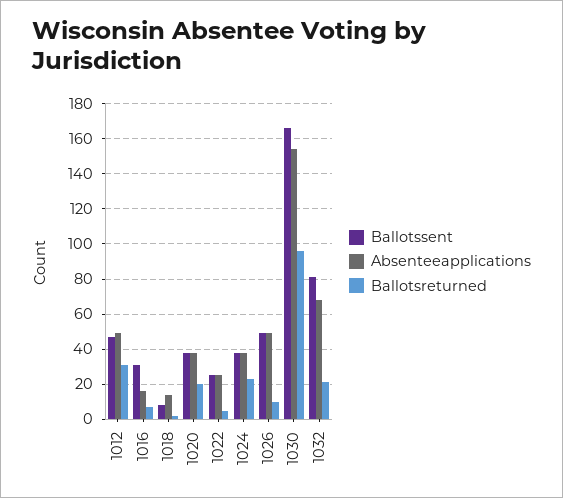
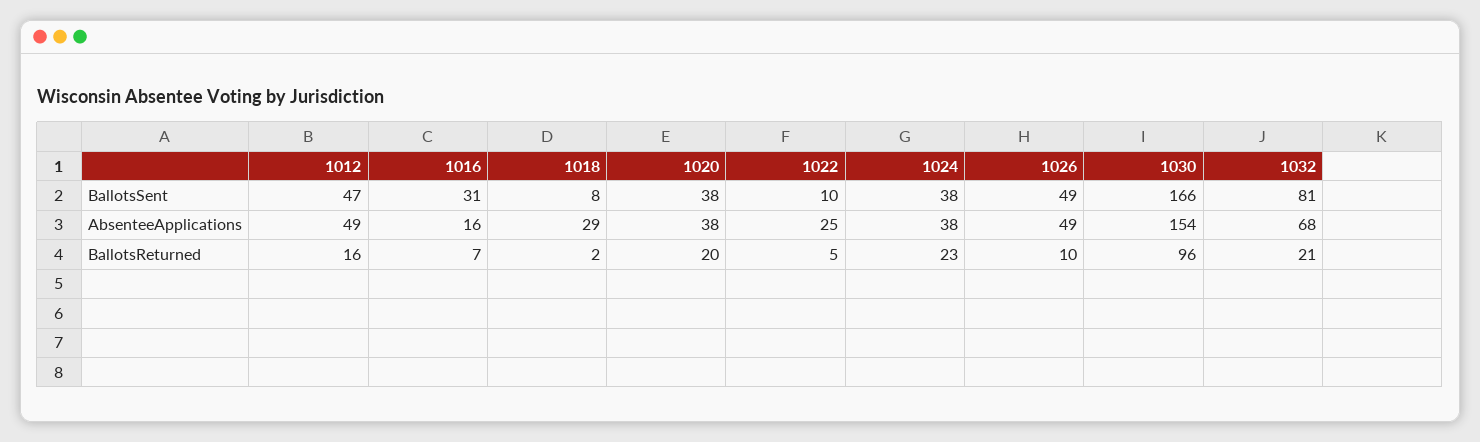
  {
    "Ballotssent": {
      "1012": 47,
      "1016": 31,
      "1018": 8,
      "1020": 38,
-     "1022": 25,
+     "1022": 10,
      "1024": 38,
      "1026": 49,
      "1030": 166,
      "1032": 81
    },
    "Absenteeapplications": {
      "1012": 49,
      "1016": 16,
-     "1018": 15,
+     "1018": 29,
      "1020": 38,
      "1022": 25,
      "1024": 38,
      "1026": 49,
      "1030": 154,
      "1032": 68
    },
    "Ballotsreturned": {
-     "1012": 30,
+     "1012": 16,
      "1016": 7,
      "1018": 2,
      "1020": 20,
      "1022": 5,
      "1024": 23,
      "1026": 10,
      "1030": 96,
      "1032": 21
    }
  }

